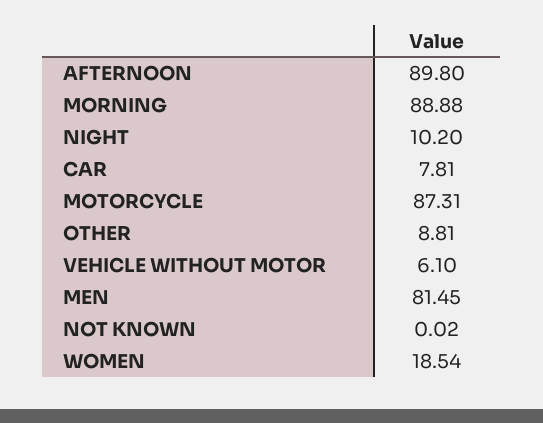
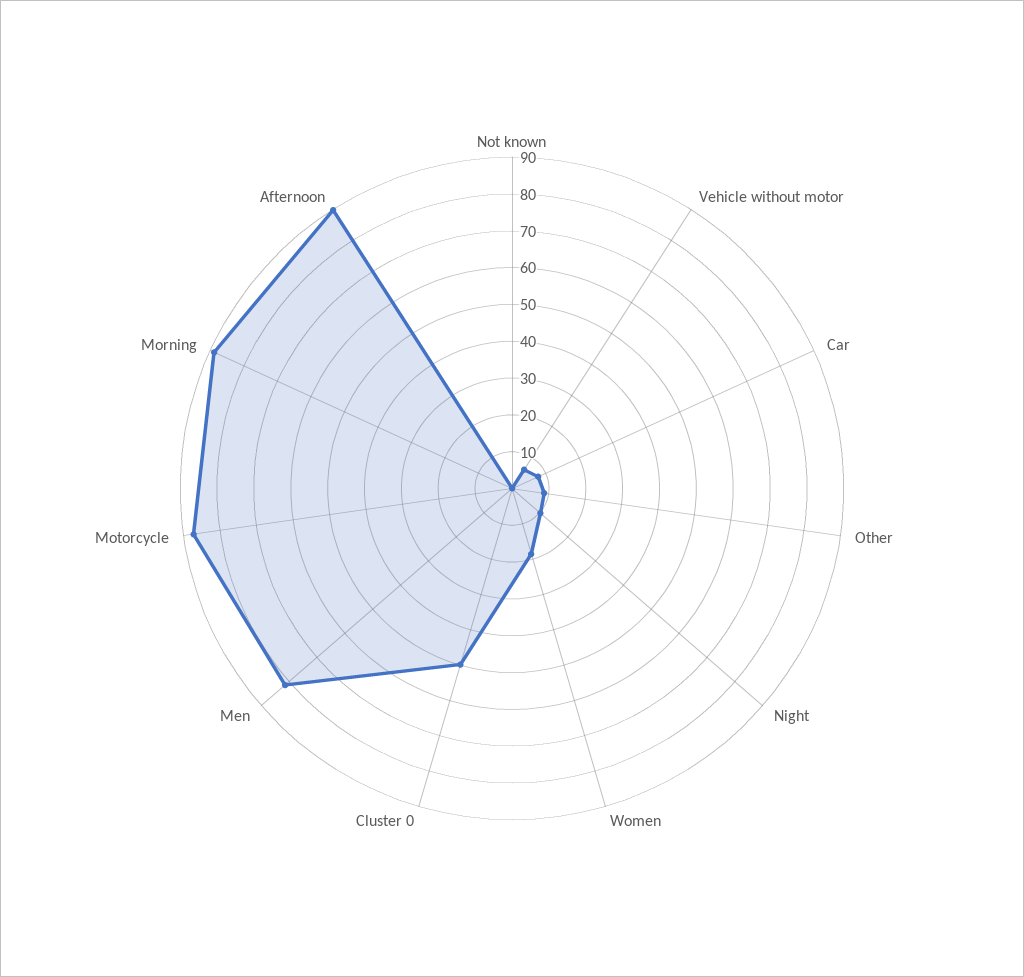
  {
    "AFTERNOON": 89.8,
    "MORNING": 88.88,
    "NIGHT": 10.2,
    "CAR": 7.81,
    "MOTORCYCLE": 87.31,
    "OTHER": 8.81,
    "VEHICLE WITHOUT MOTOR": 6.1,
    "MEN": 81.45,
    "NOT KNOWN": 0.02,
-   "WOMEN": 18.54
+   "WOMEN": 18.54,
+   "Cluster 0": 50
  }

